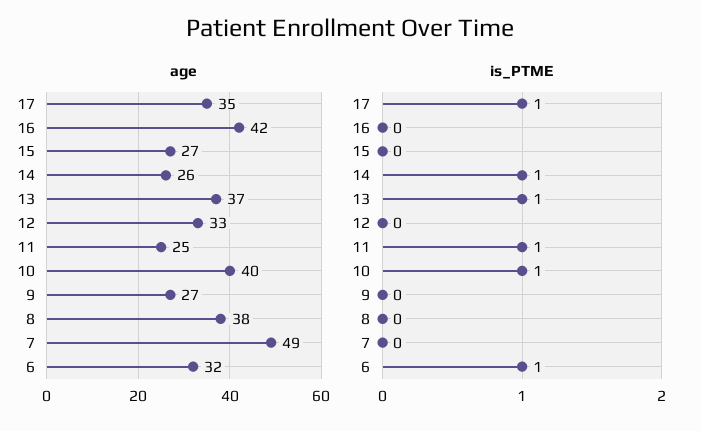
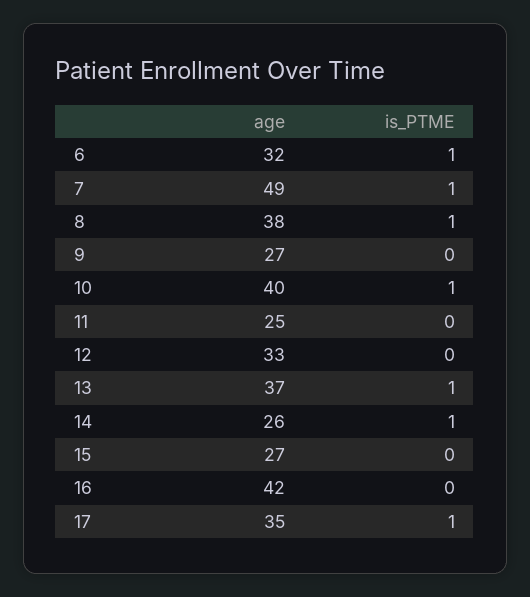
  {
    "age": {
      "17": 35,
      "16": 42,
      "15": 27,
      "14": 26,
      "13": 37,
      "12": 33,
      "11": 25,
      "10": 40,
      "9": 27,
      "8": 38,
      "7": 49,
      "6": 32
    },
    "is_PTME": {
      "17": 1,
      "16": 0,
      "15": 0,
      "14": 1,
      "13": 1,
      "12": 0,
-     "11": 1,
+     "11": 0,
      "10": 1,
      "9": 0,
-     "8": 0,
+     "8": 1,
-     "7": 0,
+     "7": 1,
      "6": 1
    }
  }

